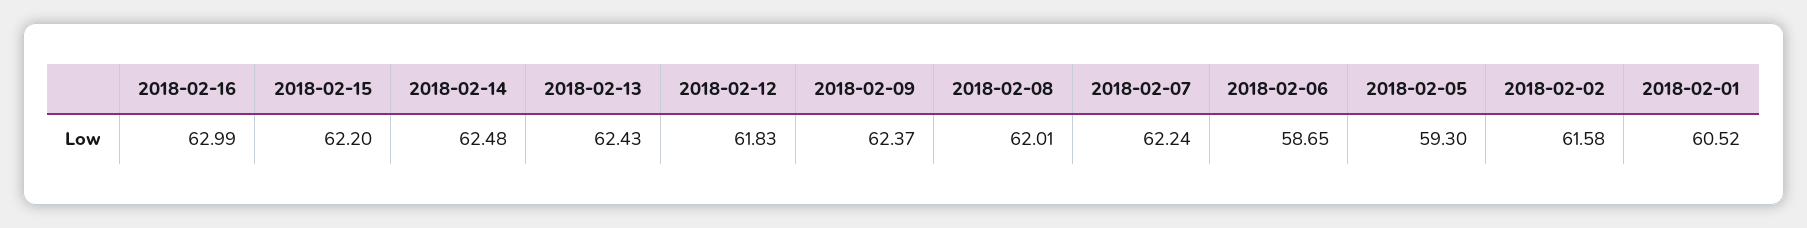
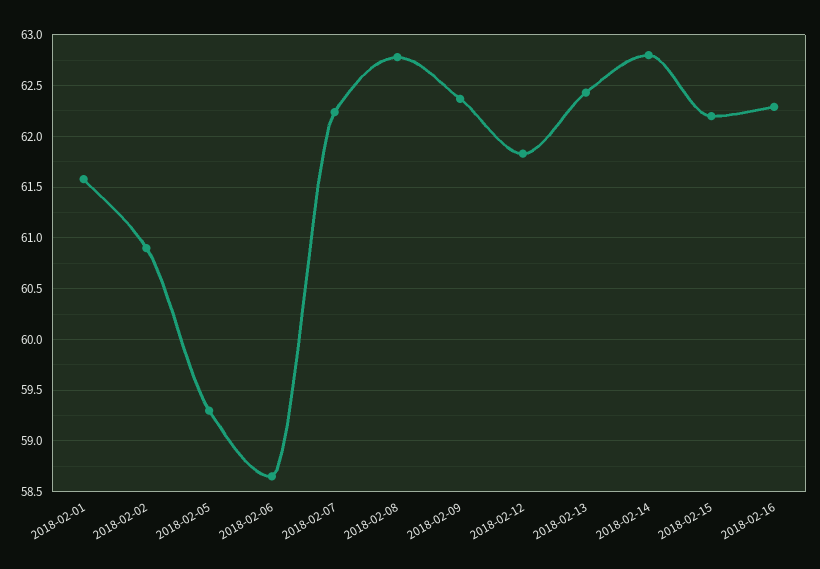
  {
-   "2018-02-16": 62.99,
+   "2018-02-16": 62.3,
    "2018-02-15": 62.2,
-   "2018-02-14": 62.48,
+   "2018-02-14": 62.8,
    "2018-02-13": 62.43,
    "2018-02-12": 61.83,
    "2018-02-09": 62.37,
-   "2018-02-08": 62.01,
+   "2018-02-08": 62.8,
    "2018-02-07": 62.24,
    "2018-02-06": 58.65,
    "2018-02-05": 59.3,
-   "2018-02-02": 61.58,
+   "2018-02-02": 60.9,
-   "2018-02-01": 60.52
+   "2018-02-01": 61.6
  }

